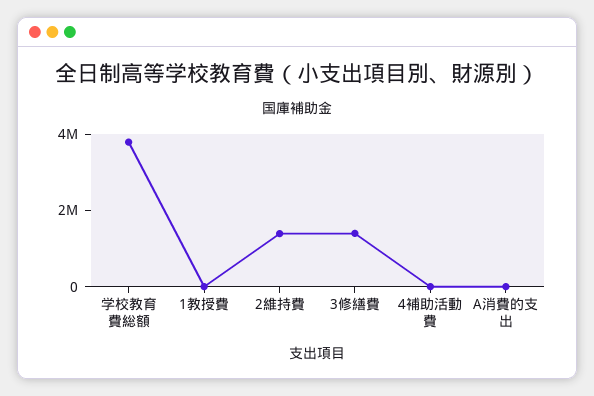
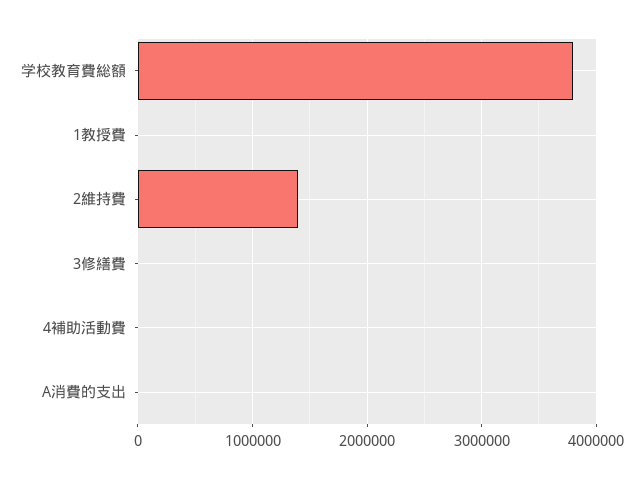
  {
    "学校教育費総額": 3800000,
    "1教授費": 0,
    "2維持費": 1400000,
-   "3修繕費": 1500000,
+   "3修繕費": 0,
    "4補助活動費": 0,
    "A消費的支出": 0
  }

